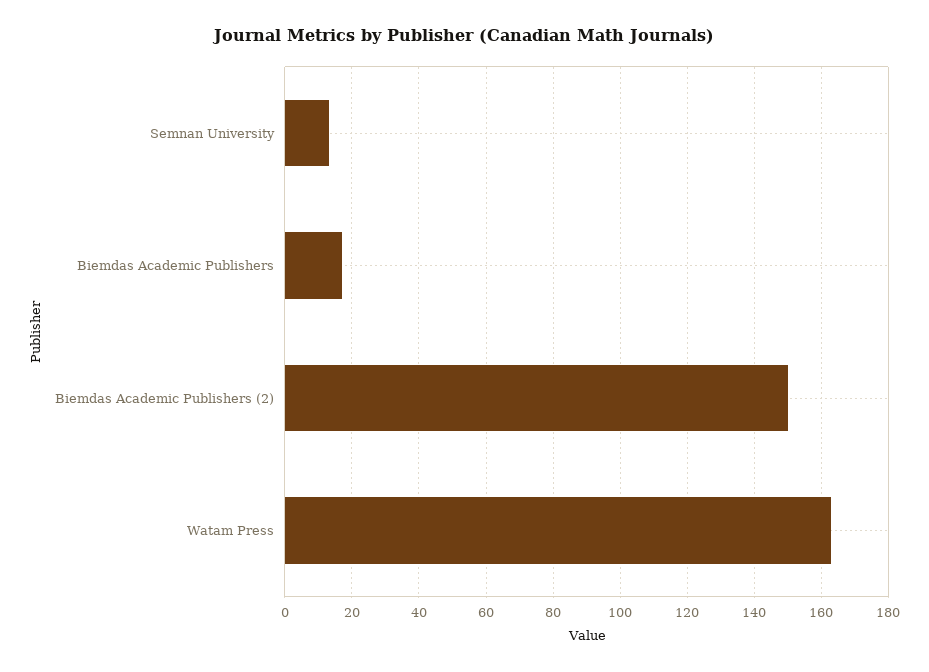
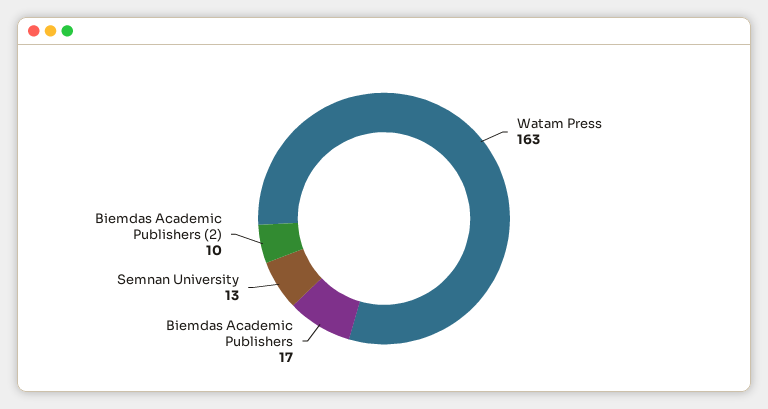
  {
    "Semnan University": 13,
    "Biemdas Academic Publishers": 17,
-   "Biemdas Academic Publishers (2)": 150,
+   "Biemdas Academic Publishers (2)": 10,
    "Watam Press": 163
  }

